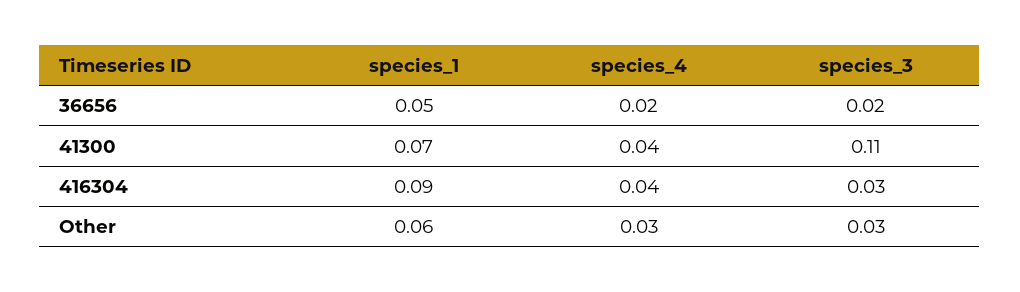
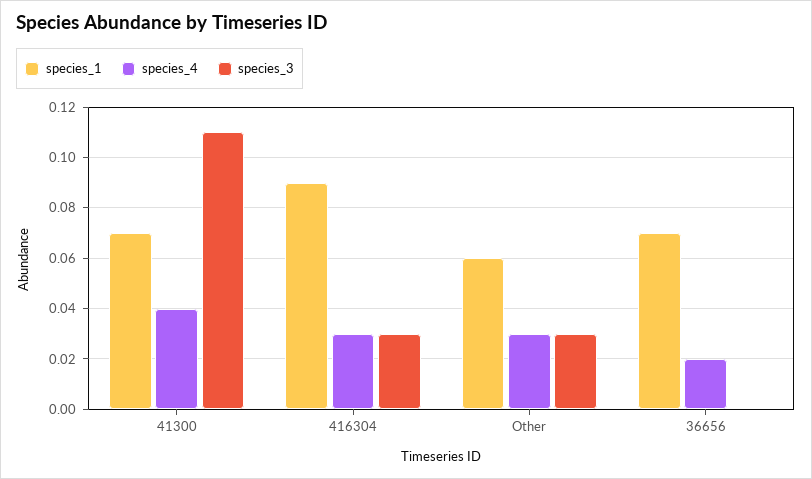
  {
    "species_1": {
-     "36656": 0.05,
+     "36656": 0.07,
      "41300": 0.07,
      "416304": 0.09,
      "Other": 0.06
    },
    "species_4": {
      "36656": 0.02,
      "41300": 0.04,
-     "416304": 0.04,
+     "416304": 0.03,
      "Other": 0.03
    },
    "species_3": {
-     "36656": 0.02,
+     "36656": 0,
      "41300": 0.11,
      "416304": 0.03,
      "Other": 0.03
    }
  }

